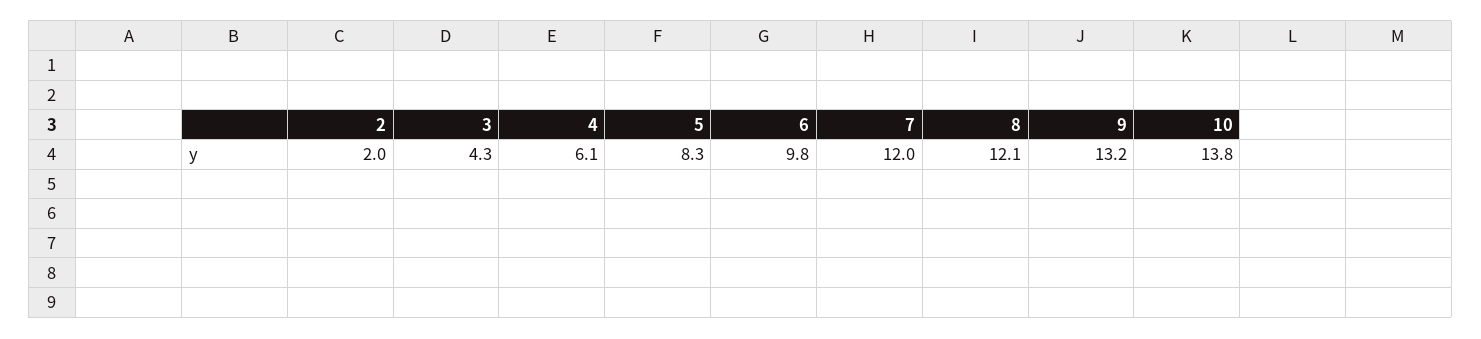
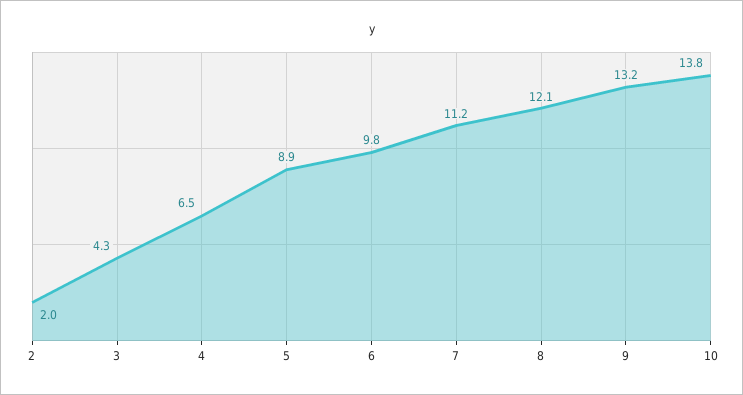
  {
    "2": 2,
    "3": 4.3,
-   "4": 6.1,
+   "4": 6.5,
-   "5": 8.3,
+   "5": 8.9,
    "6": 9.8,
-   "7": 12,
+   "7": 11.2,
    "8": 12.1,
    "9": 13.2,
    "10": 13.8
  }

